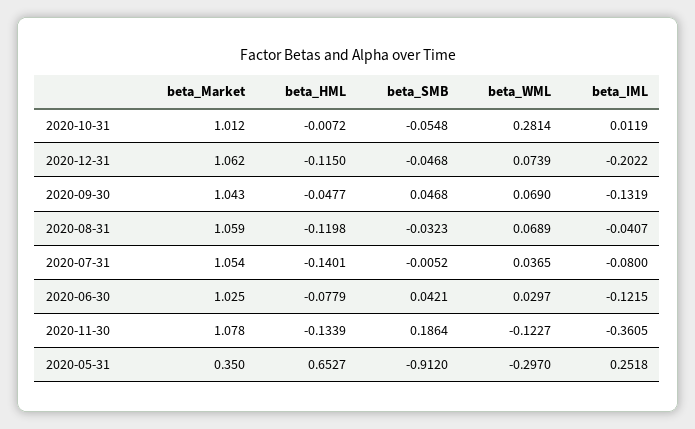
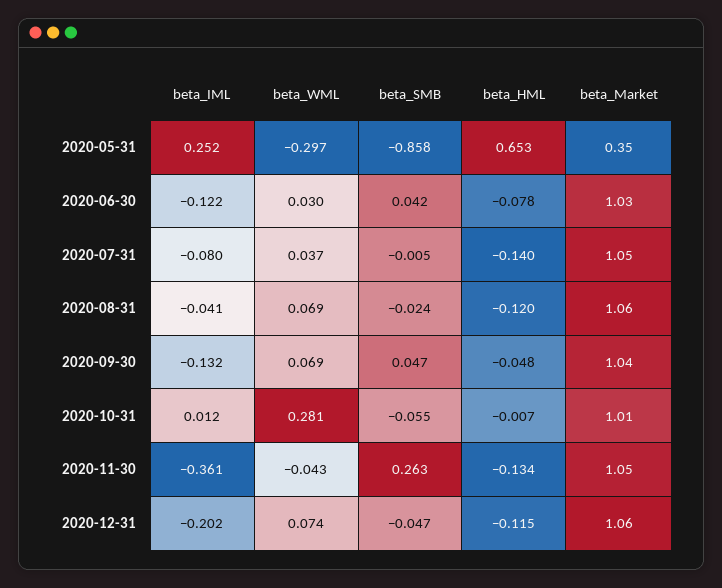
  {
    "beta_Market": {
      "2020-10-31": 1.012,
      "2020-12-31": 1.062,
      "2020-09-30": 1.043,
      "2020-08-31": 1.059,
      "2020-07-31": 1.054,
      "2020-06-30": 1.025,
-     "2020-11-30": 1.078,
+     "2020-11-30": 1.05,
      "2020-05-31": 0.35
    },
    "beta_HML": {
      "2020-10-31": -0.0072,
      "2020-12-31": -0.115,
      "2020-09-30": -0.0477,
      "2020-08-31": -0.1198,
      "2020-07-31": -0.1401,
      "2020-06-30": -0.0779,
      "2020-11-30": -0.1339,
      "2020-05-31": 0.6527
    },
    "beta_SMB": {
      "2020-10-31": -0.0548,
      "2020-12-31": -0.0468,
      "2020-09-30": 0.0468,
-     "2020-08-31": -0.0323,
+     "2020-08-31": -0.024,
      "2020-07-31": -0.0052,
      "2020-06-30": 0.0421,
-     "2020-11-30": 0.1864,
+     "2020-11-30": 0.263,
-     "2020-05-31": -0.912
+     "2020-05-31": -0.858
    },
    "beta_WML": {
      "2020-10-31": 0.2814,
      "2020-12-31": 0.0739,
      "2020-09-30": 0.069,
      "2020-08-31": 0.0689,
      "2020-07-31": 0.0365,
      "2020-06-30": 0.0297,
-     "2020-11-30": -0.1227,
+     "2020-11-30": -0.043,
      "2020-05-31": -0.297
    },
    "beta_IML": {
      "2020-10-31": 0.0119,
      "2020-12-31": -0.2022,
      "2020-09-30": -0.1319,
      "2020-08-31": -0.0407,
      "2020-07-31": -0.08,
      "2020-06-30": -0.1215,
      "2020-11-30": -0.3605,
      "2020-05-31": 0.2518
    }
  }

